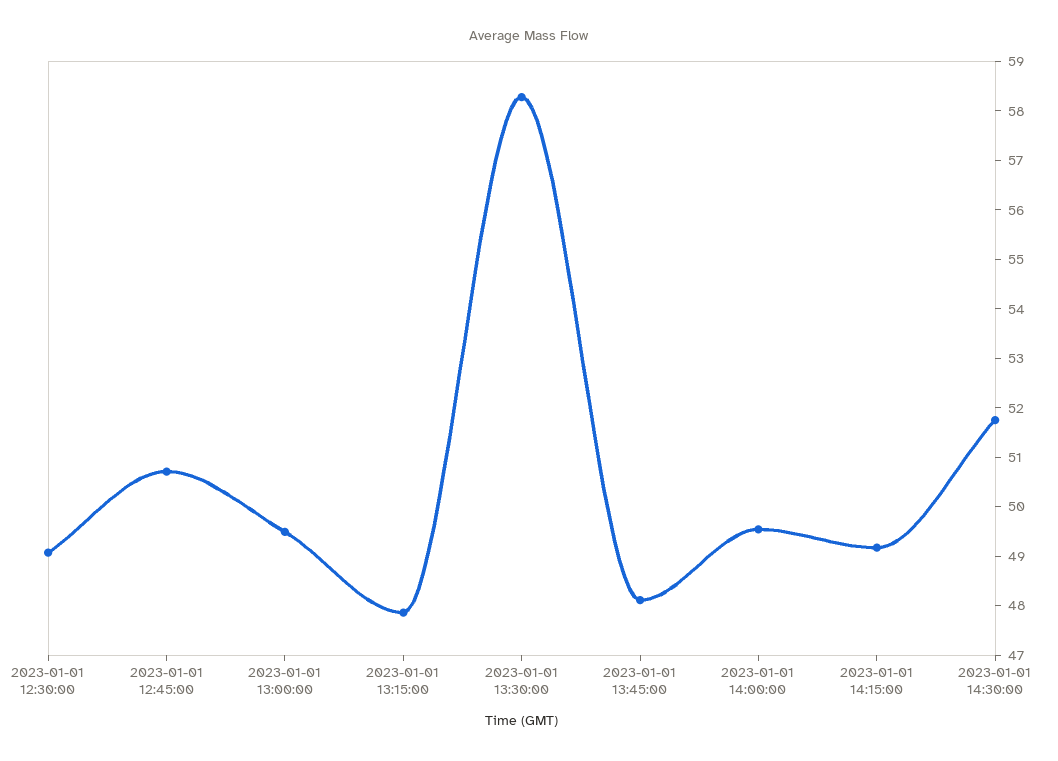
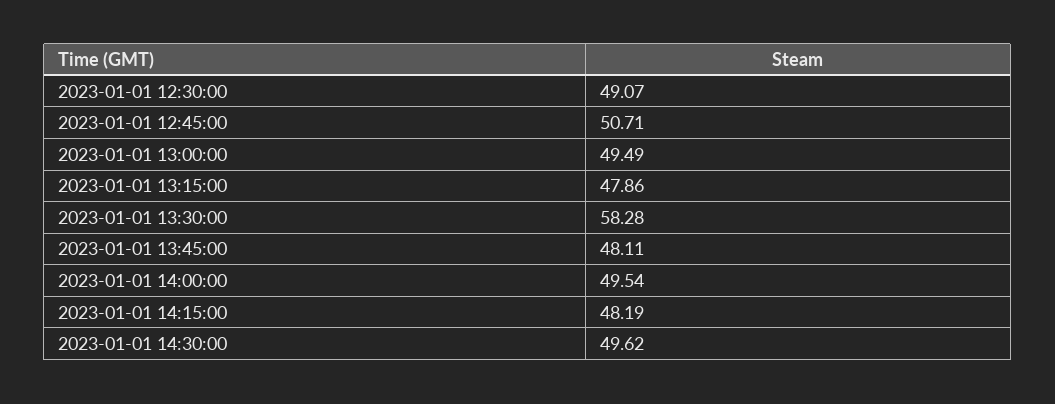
  {
    "2023-01-01 12:30:00": 49.07,
    "2023-01-01 12:45:00": 50.71,
    "2023-01-01 13:00:00": 49.49,
    "2023-01-01 13:15:00": 47.86,
    "2023-01-01 13:30:00": 58.28,
    "2023-01-01 13:45:00": 48.11,
    "2023-01-01 14:00:00": 49.54,
-   "2023-01-01 14:15:00": 49.2,
+   "2023-01-01 14:15:00": 48.19,
-   "2023-01-01 14:30:00": 51.8
+   "2023-01-01 14:30:00": 49.62
  }

